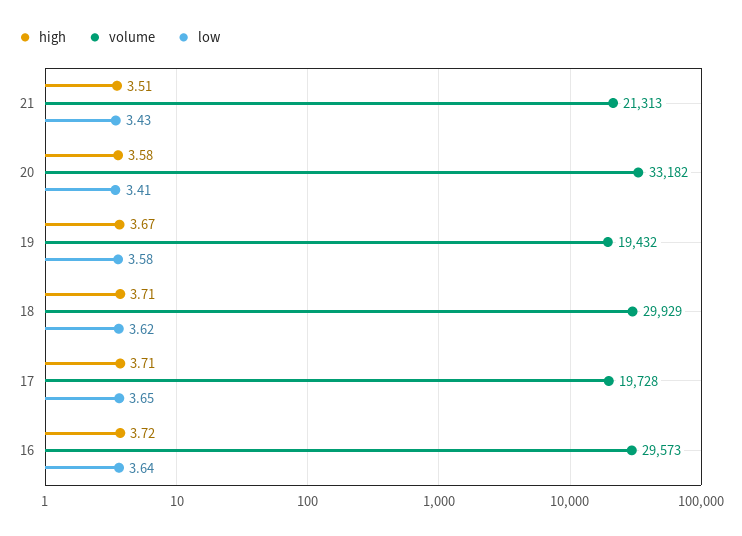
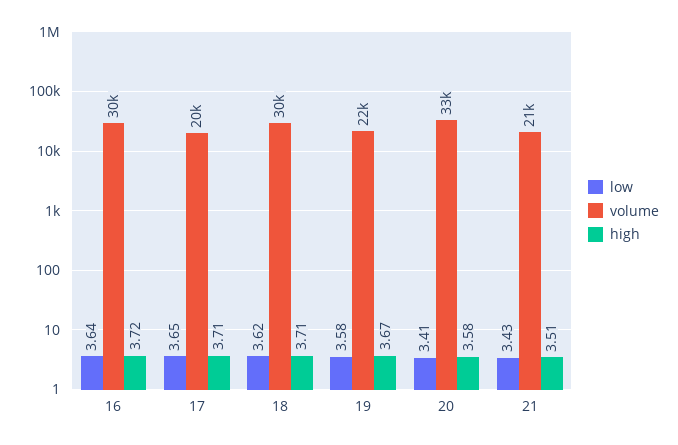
  {
    "high": {
      "21": 3.51,
      "20": 3.58,
      "19": 3.67,
      "18": 3.71,
      "17": 3.71,
      "16": 3.72
    },
    "volume": {
      "21": 21313,
      "20": 33182,
-     "19": 19432,
+     "19": 22000,
      "18": 29929,
      "17": 19728,
      "16": 29573
    },
    "low": {
      "21": 3.43,
      "20": 3.41,
      "19": 3.58,
      "18": 3.62,
      "17": 3.65,
      "16": 3.64
    }
  }

